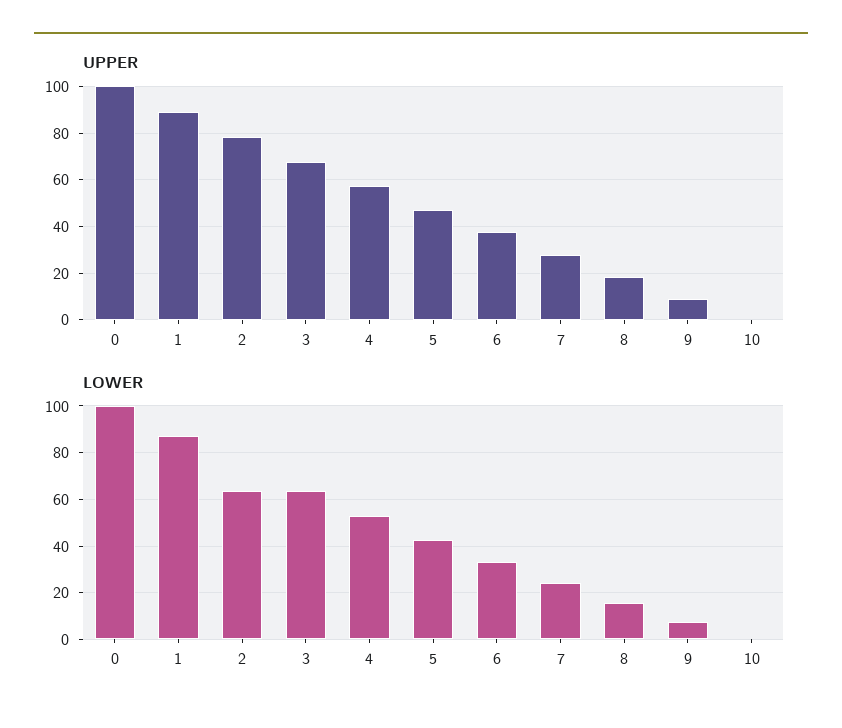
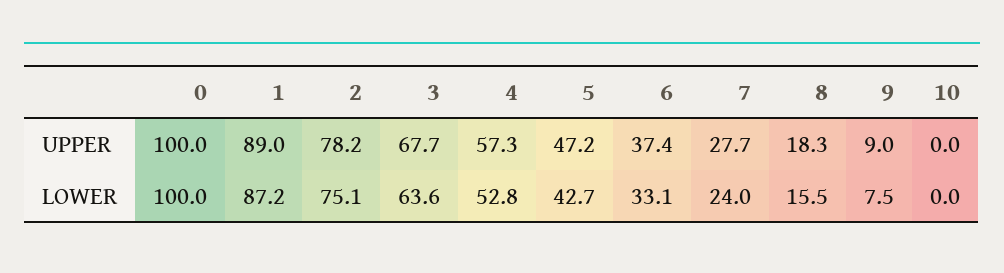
  {
    "UPPER": {
      "0": 100,
      "1": 89,
      "2": 78.2,
      "3": 67.7,
      "4": 57.3,
      "5": 47.2,
      "6": 37.4,
      "7": 27.7,
      "8": 18.3,
      "9": 9,
      "10": 0
    },
    "LOWER": {
      "0": 100,
      "1": 87.2,
-     "2": 65,
+     "2": 75.1,
      "3": 63.6,
      "4": 52.8,
      "5": 42.7,
      "6": 33.1,
      "7": 24,
      "8": 15.5,
      "9": 7.5,
      "10": 0
    }
  }

